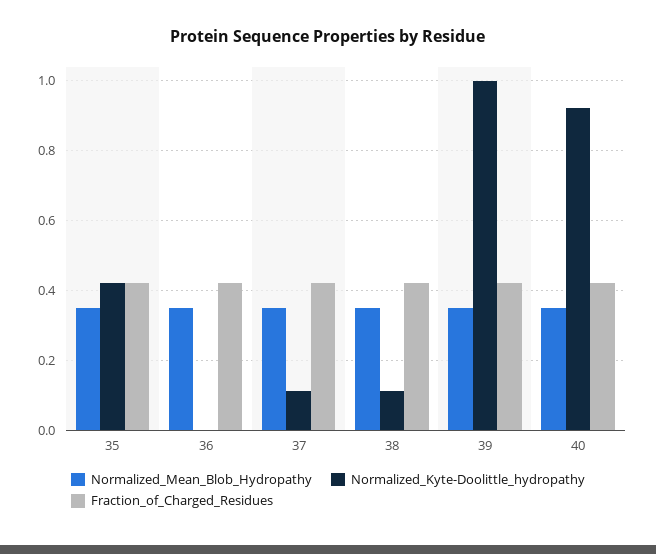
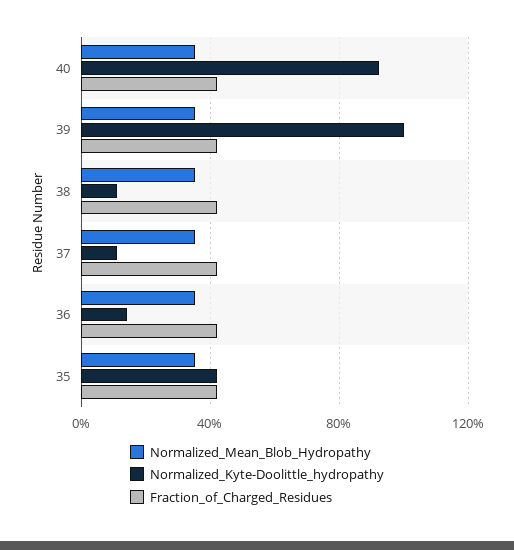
  {
    "Normalized_Mean_Blob_Hydropathy": {
      "35": 0.36,
      "36": 0.36,
      "37": 0.36,
      "38": 0.36,
      "39": 0.36,
      "40": 0.36
    },
    "Normalized_Kyte-Doolittle_hydropathy": {
      "35": 0.42,
-     "36": 0,
+     "36": 0.15,
      "37": 0.12,
      "38": 0.12,
      "39": 1,
      "40": 0.92
    },
    "Fraction_of_Charged_Residues": {
      "35": 0.42,
      "36": 0.42,
      "37": 0.42,
      "38": 0.42,
      "39": 0.42,
      "40": 0.42
    }
  }

